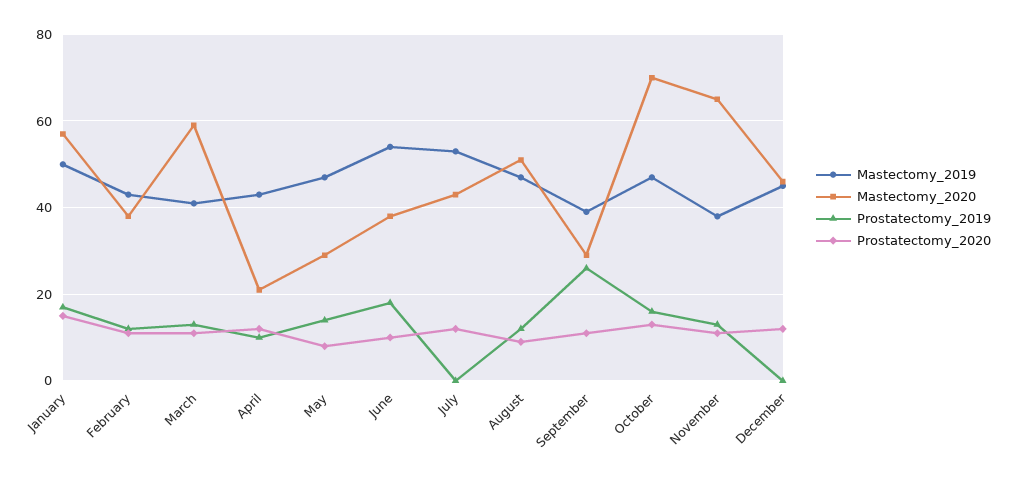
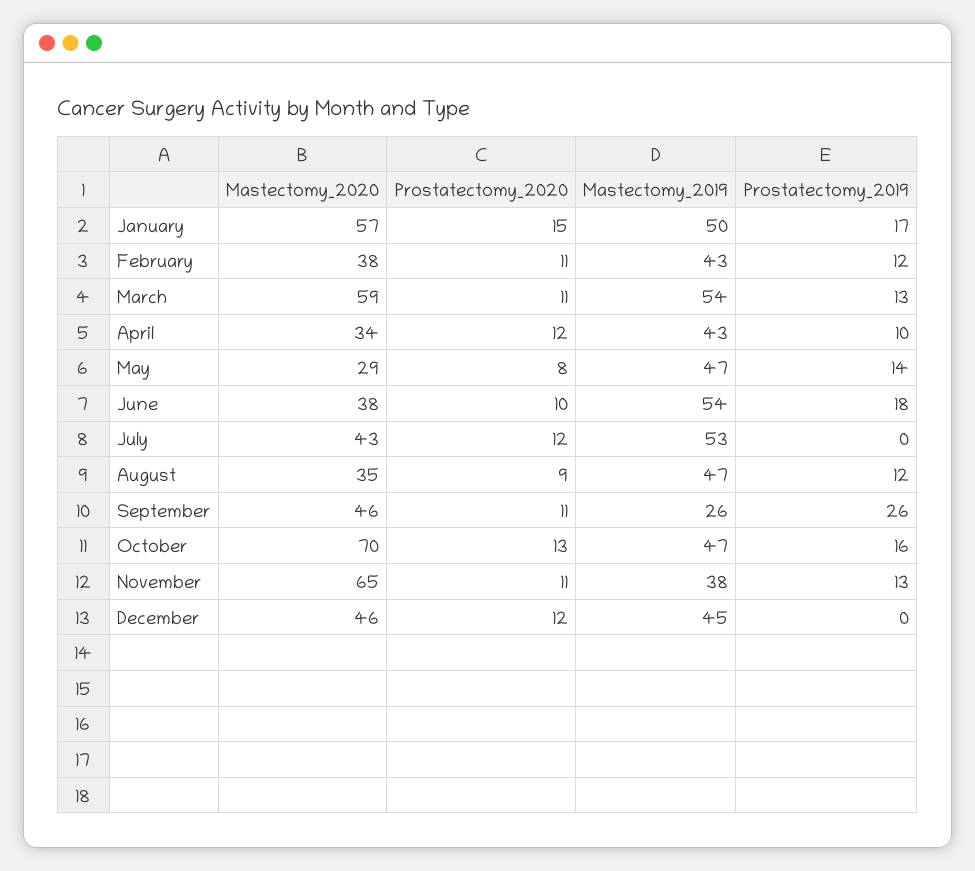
  {
    "Mastectomy_2019": {
      "January": 50,
      "February": 43,
-     "March": 40,
+     "March": 54,
      "April": 43,
      "May": 47,
      "June": 54,
      "July": 53,
      "August": 47,
-     "September": 40,
+     "September": 26,
      "October": 47,
      "November": 38,
      "December": 45
    },
    "Mastectomy_2020": {
      "January": 57,
      "February": 38,
      "March": 59,
-     "April": 20,
+     "April": 34,
      "May": 29,
      "June": 38,
      "July": 43,
-     "August": 50,
+     "August": 35,
-     "September": 30,
+     "September": 46,
      "October": 70,
      "November": 65,
      "December": 46
    },
    "Prostatectomy_2019": {
      "January": 17,
      "February": 12,
      "March": 13,
      "April": 10,
      "May": 14,
      "June": 18,
      "July": 0,
      "August": 12,
      "September": 26,
      "October": 16,
      "November": 13,
      "December": 0
    },
    "Prostatectomy_2020": {
      "January": 15,
      "February": 11,
      "March": 11,
      "April": 12,
      "May": 8,
      "June": 10,
      "July": 12,
      "August": 9,
      "September": 11,
      "October": 13,
      "November": 11,
      "December": 12
    }
  }

